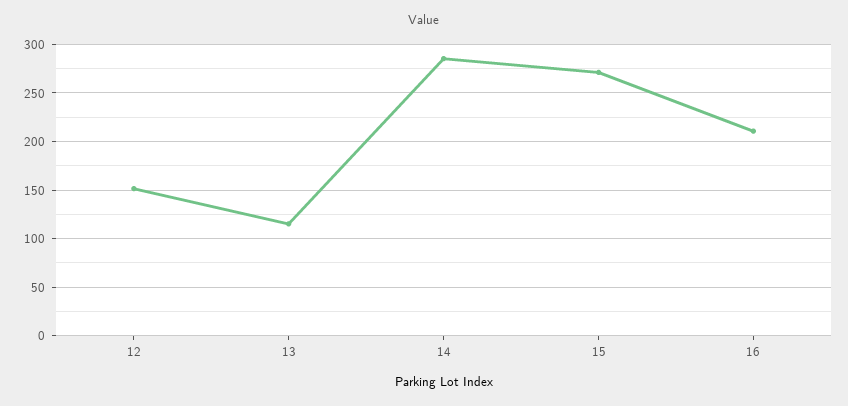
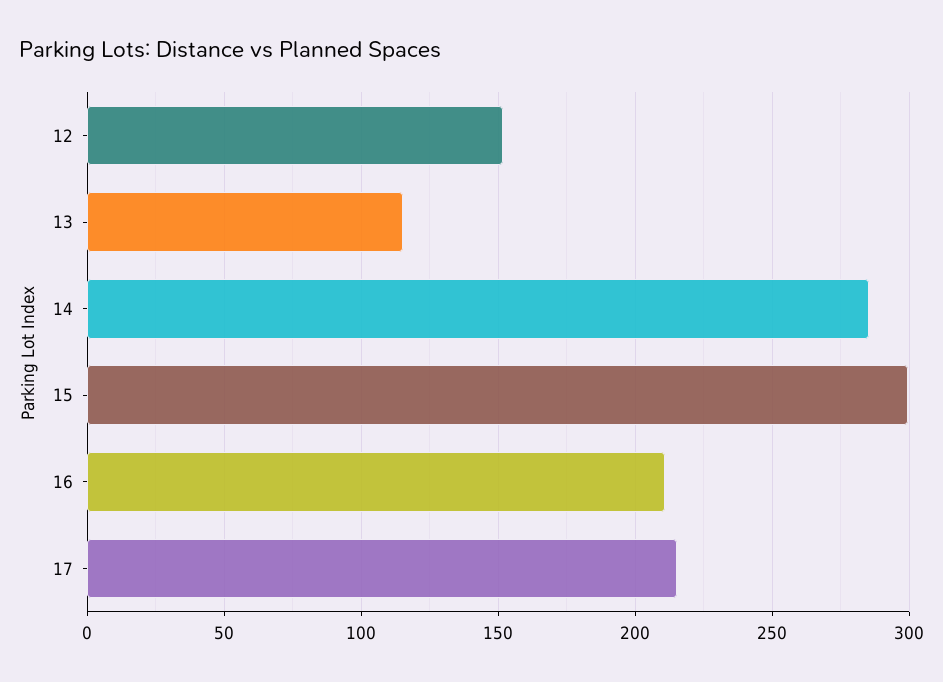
  {
    "12": 150,
    "13": 115,
    "14": 285,
-   "15": 270,
+   "15": 300,
-   "16": 210
+   "16": 210,
+   "17": 215
  }

